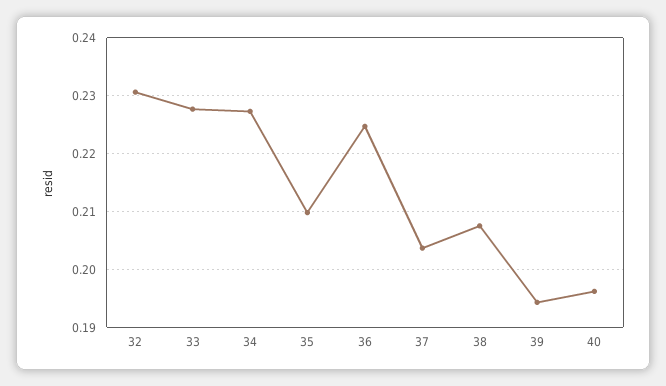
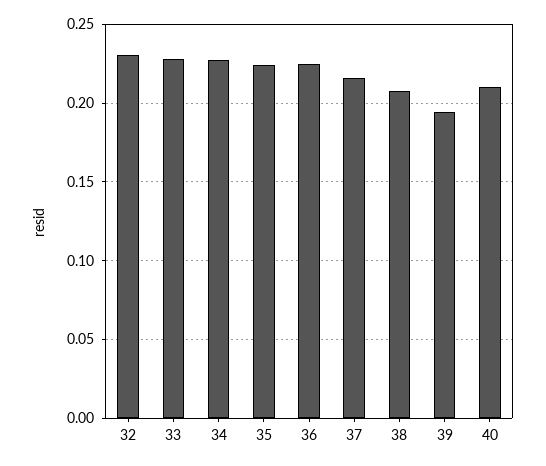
  {
    "32": 0.23,
    "33": 0.228,
    "34": 0.228,
-   "35": 0.21,
+   "35": 0.225,
    "36": 0.224,
-   "37": 0.204,
+   "37": 0.215,
    "38": 0.208,
    "39": 0.194,
-   "40": 0.196
+   "40": 0.21
  }

